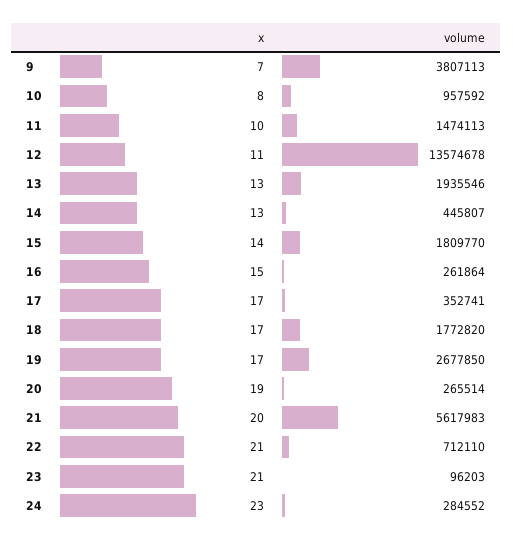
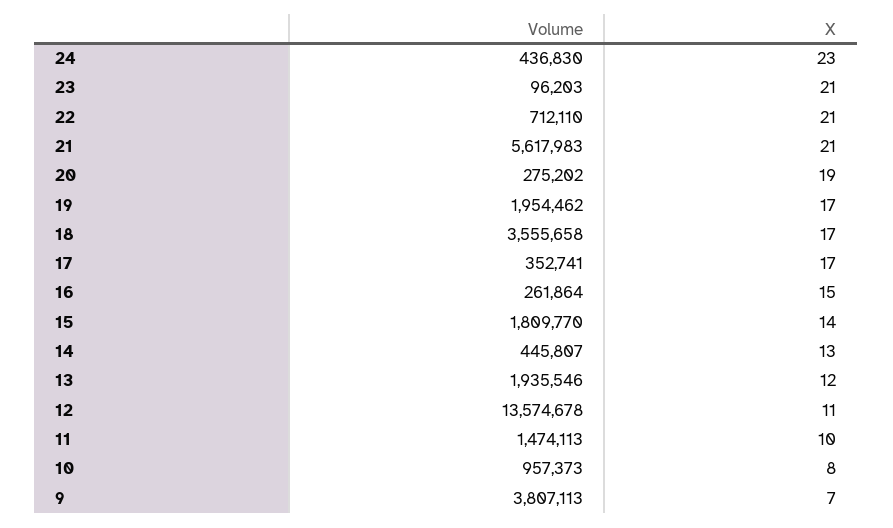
  {
    "x": {
      "9": 7,
      "10": 8,
      "11": 10,
      "12": 11,
-     "13": 13,
+     "13": 12,
      "14": 13,
      "15": 14,
      "16": 15,
      "17": 17,
      "18": 17,
      "19": 17,
      "20": 19,
-     "21": 20,
+     "21": 21,
      "22": 21,
      "23": 21,
      "24": 23
    },
    "volume": {
      "9": 3807113,
-     "10": 957592,
+     "10": 957373,
      "11": 1474113,
      "12": 13574678,
      "13": 1935546,
      "14": 445807,
      "15": 1809770,
      "16": 261864,
      "17": 352741,
-     "18": 1772820,
+     "18": 3555658,
-     "19": 2677850,
+     "19": 1954462,
-     "20": 265514,
+     "20": 275202,
      "21": 5617983,
      "22": 712110,
      "23": 96203,
-     "24": 284552
+     "24": 436830
    }
  }

